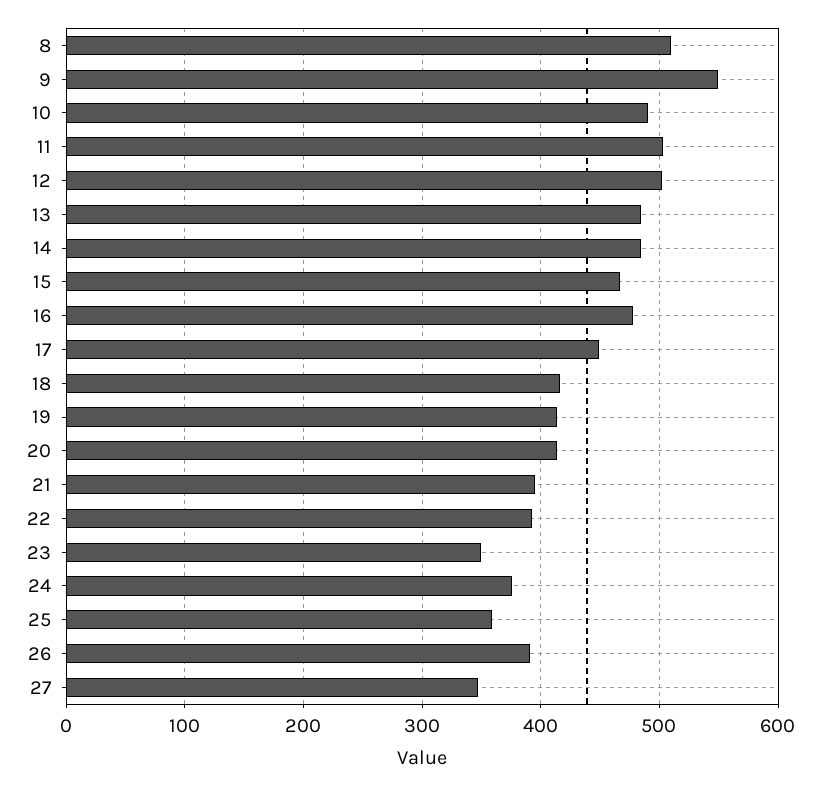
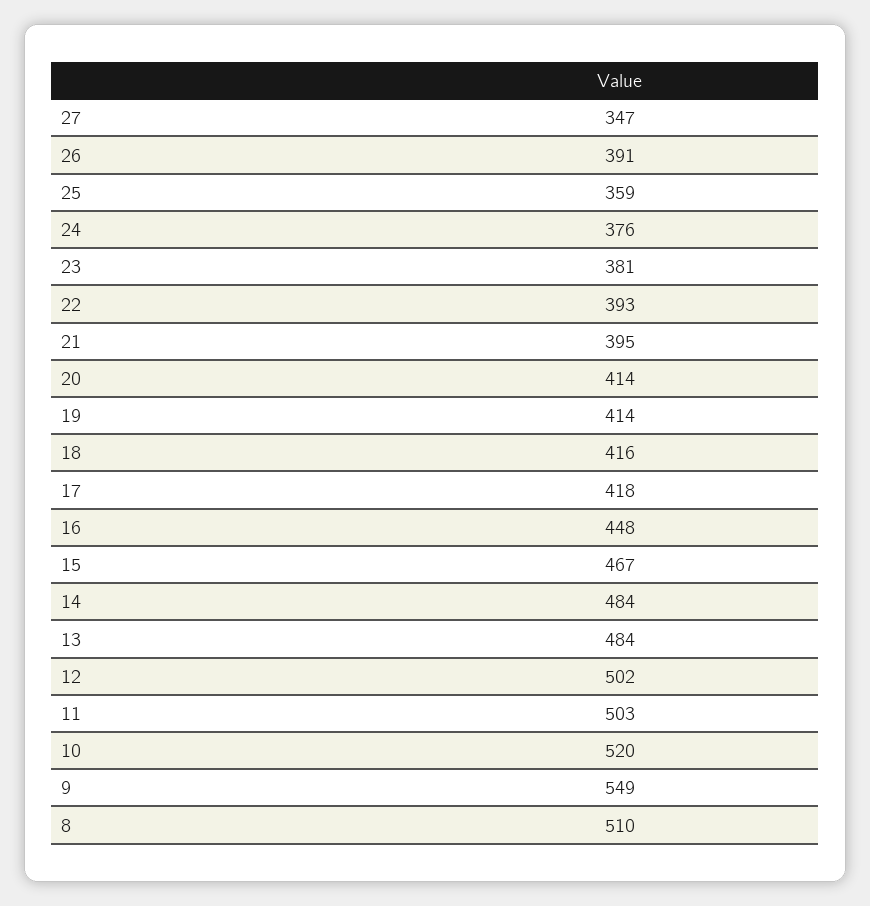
  {
    "8": 510,
    "9": 549,
-   "10": 490,
+   "10": 520,
    "11": 503,
    "12": 502,
    "13": 484,
    "14": 484,
    "15": 467,
-   "16": 480,
+   "16": 448,
-   "17": 450,
+   "17": 418,
    "18": 416,
    "19": 414,
    "20": 414,
    "21": 395,
    "22": 393,
-   "23": 350,
+   "23": 381,
    "24": 376,
    "25": 359,
    "26": 391,
    "27": 347
  }

